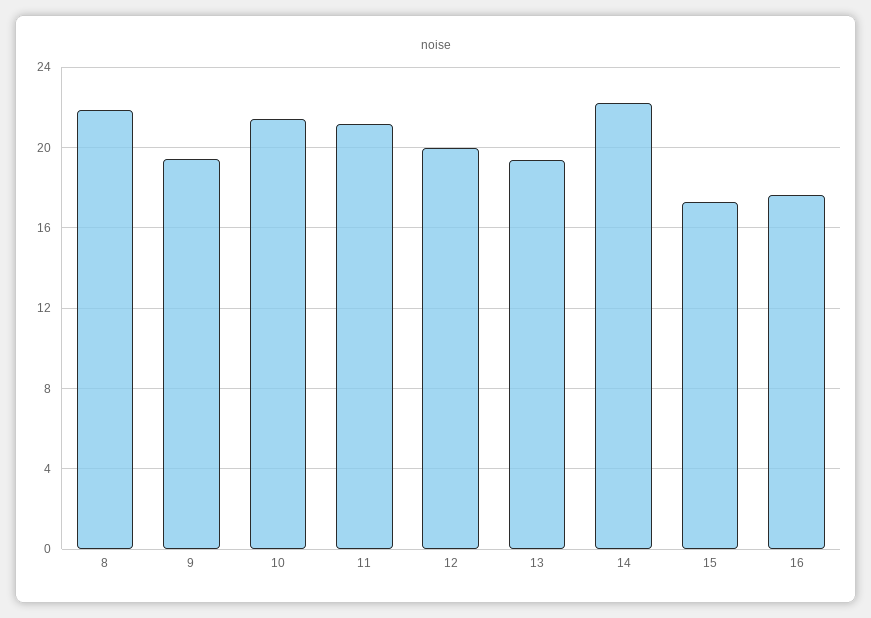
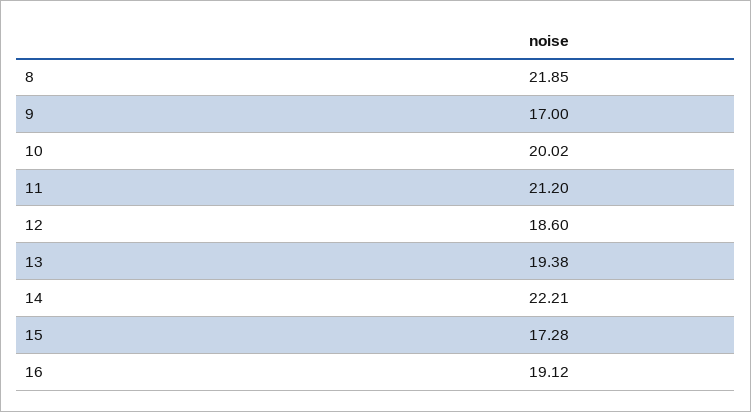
  {
    "8": 21.85,
-   "9": 19.5,
+   "9": 17,
-   "10": 21.5,
+   "10": 20.02,
    "11": 21.2,
-   "12": 20,
+   "12": 18.6,
    "13": 19.38,
    "14": 22.21,
    "15": 17.28,
-   "16": 17.5
+   "16": 19.12
  }

